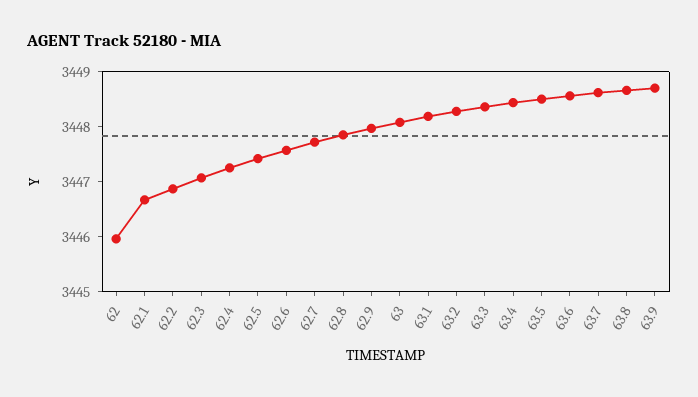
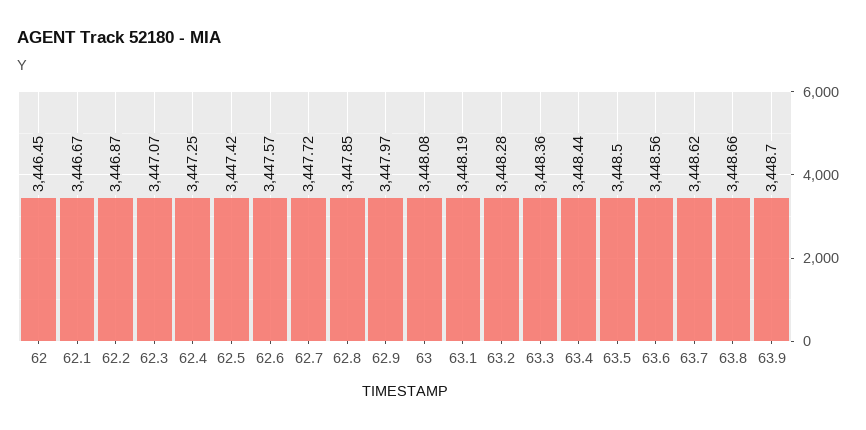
  {
-   "62": 3446,
+   "62": 3446.45,
    "62.1": 3446.67,
    "62.2": 3446.87,
    "62.3": 3447.07,
    "62.4": 3447.25,
    "62.5": 3447.42,
    "62.6": 3447.57,
    "62.7": 3447.72,
    "62.8": 3447.85,
    "62.9": 3447.97,
    "63": 3448.08,
    "63.1": 3448.19,
    "63.2": 3448.28,
    "63.3": 3448.36,
    "63.4": 3448.44,
    "63.5": 3448.5,
    "63.6": 3448.56,
    "63.7": 3448.62,
    "63.8": 3448.66,
    "63.9": 3448.7
  }

